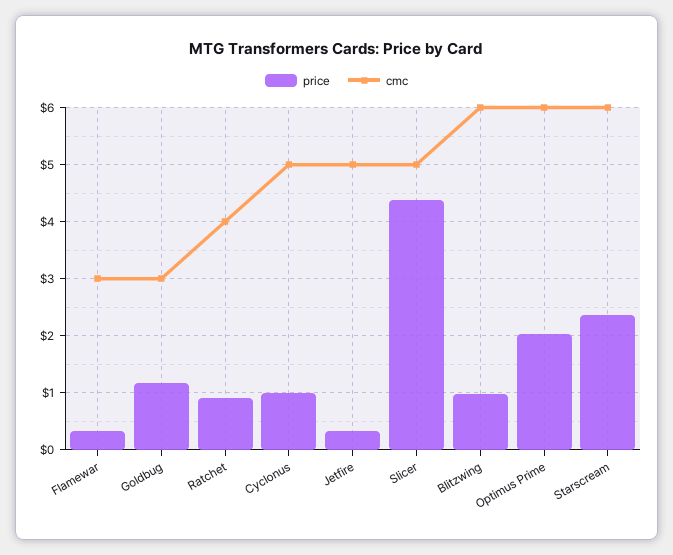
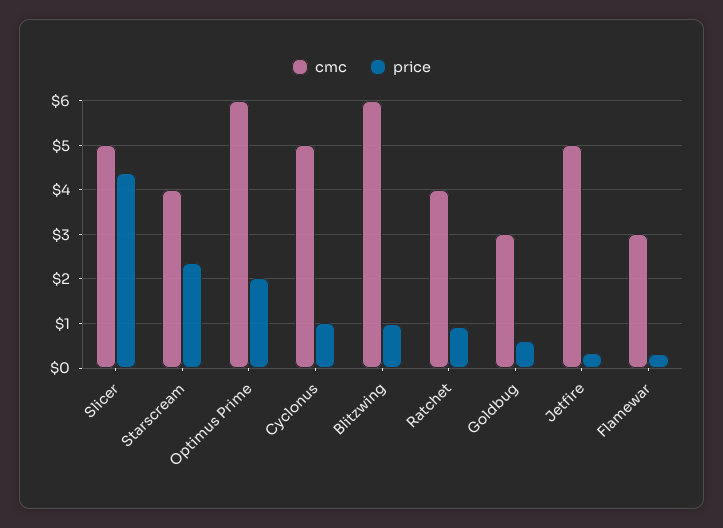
  {
    "price": {
      "Flamewar": 0.4,
-     "Goldbug": 1.2,
+     "Goldbug": 0.6,
      "Ratchet": 1,
      "Cyclonus": 1,
      "Jetfire": 0.4,
      "Slicer": 4.4,
      "Blitzwing": 1,
      "Optimus Prime": 2,
      "Starscream": 2.4
    },
    "cmc": {
      "Flamewar": 3,
      "Goldbug": 3,
      "Ratchet": 4,
      "Cyclonus": 5,
      "Jetfire": 5,
      "Slicer": 5,
      "Blitzwing": 6,
      "Optimus Prime": 6,
-     "Starscream": 6
+     "Starscream": 4
    }
  }

